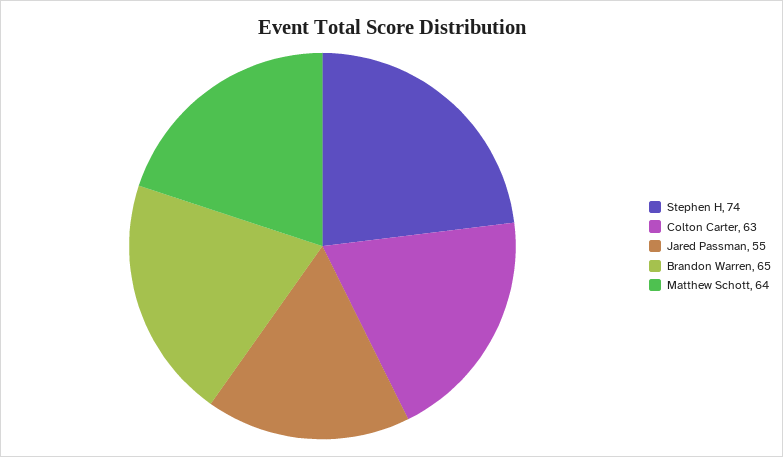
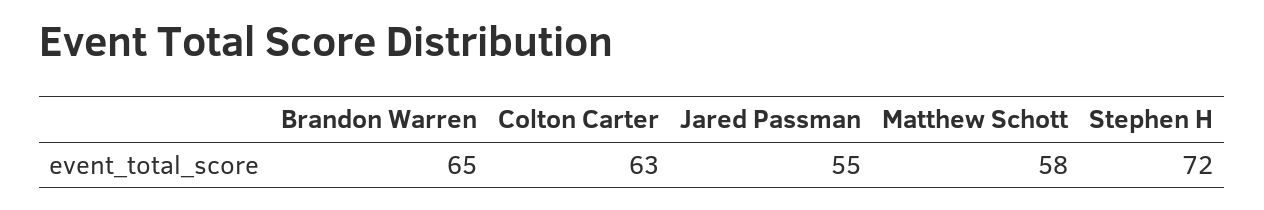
  {
-   "Stephen H": 74,
+   "Stephen H": 72,
    "Colton Carter": 63,
    "Jared Passman": 55,
    "Brandon Warren": 65,
-   "Matthew Schott": 64
+   "Matthew Schott": 58
  }

